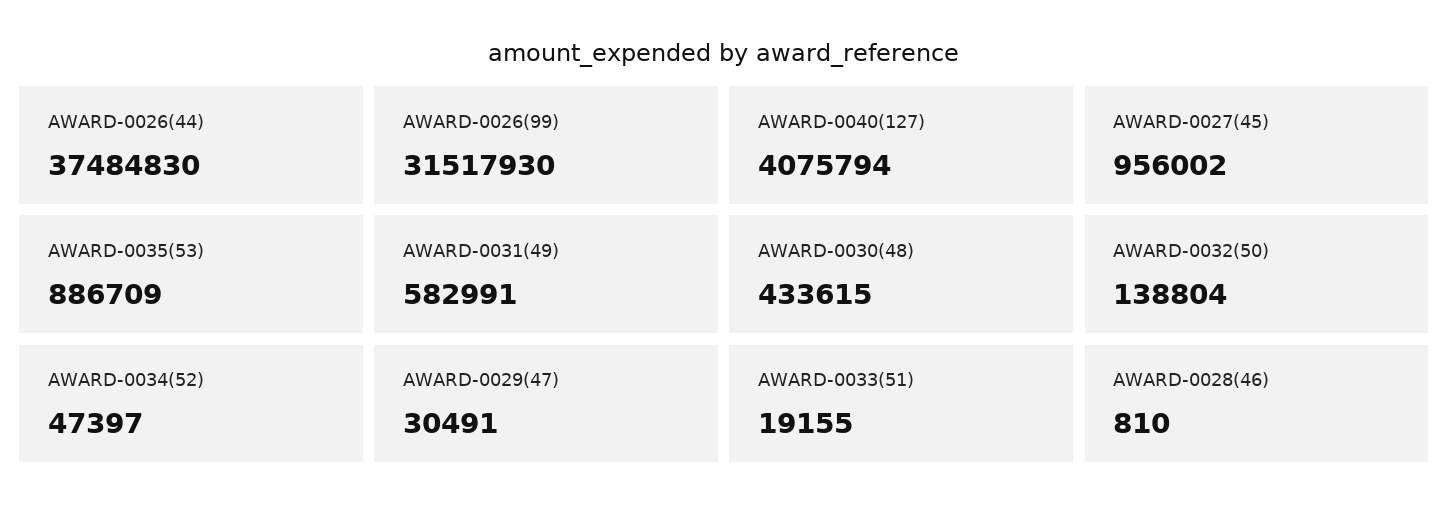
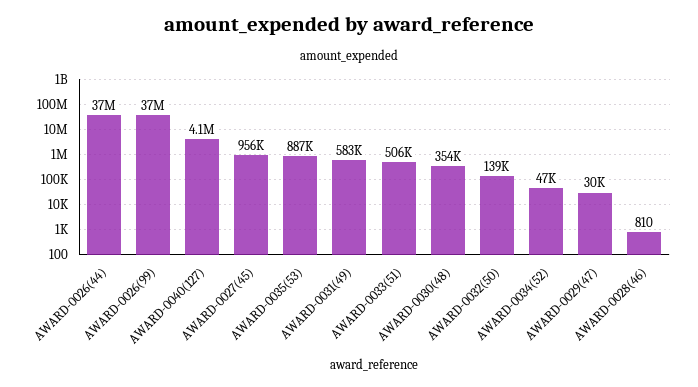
  {
    "AWARD-0026(44)": 37484830,
-   "AWARD-0026(99)": 31517930,
+   "AWARD-0026(99)": 37000000,
    "AWARD-0040(127)": 4075794,
    "AWARD-0027(45)": 956002,
    "AWARD-0035(53)": 886709,
    "AWARD-0031(49)": 582991,
-   "AWARD-0030(48)": 433615,
+   "AWARD-0030(48)": 354000,
    "AWARD-0032(50)": 138804,
    "AWARD-0034(52)": 47397,
    "AWARD-0029(47)": 30491,
-   "AWARD-0033(51)": 19155,
+   "AWARD-0033(51)": 506000,
    "AWARD-0028(46)": 810
  }

